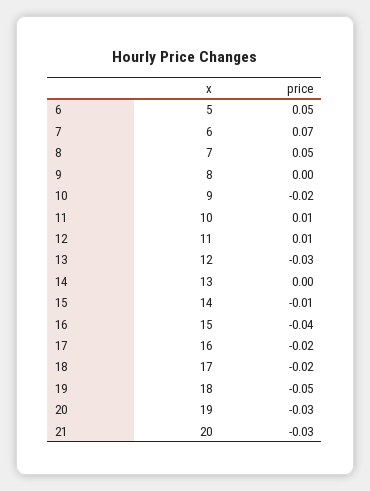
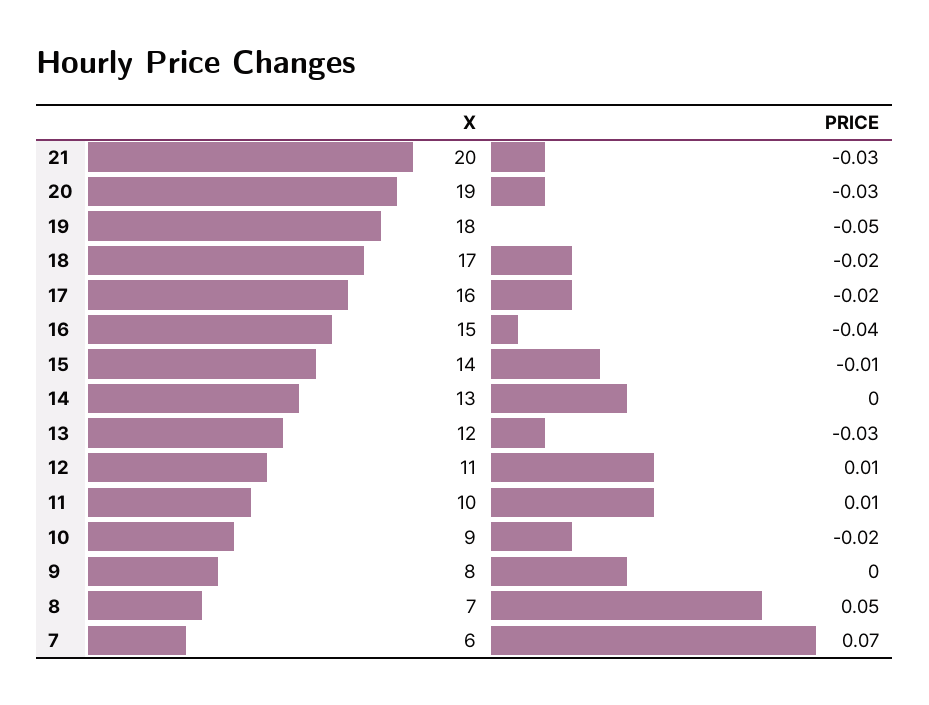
  {
    "x": {
-     "6": 5,
      "7": 6,
      "8": 7,
      "9": 8,
      "10": 9,
      "11": 10,
      "12": 11,
      "13": 12,
      "14": 13,
      "15": 14,
      "16": 15,
      "17": 16,
      "18": 17,
      "19": 18,
      "20": 19,
      "21": 20
    },
    "price": {
-     "6": 0.05,
      "7": 0.07,
      "8": 0.05,
      "9": 0,
      "10": -0.02,
      "11": 0.01,
      "12": 0.01,
      "13": -0.03,
      "14": 0,
      "15": -0.01,
      "16": -0.04,
      "17": -0.02,
      "18": -0.02,
      "19": -0.05,
      "20": -0.03,
      "21": -0.03
    }
  }

